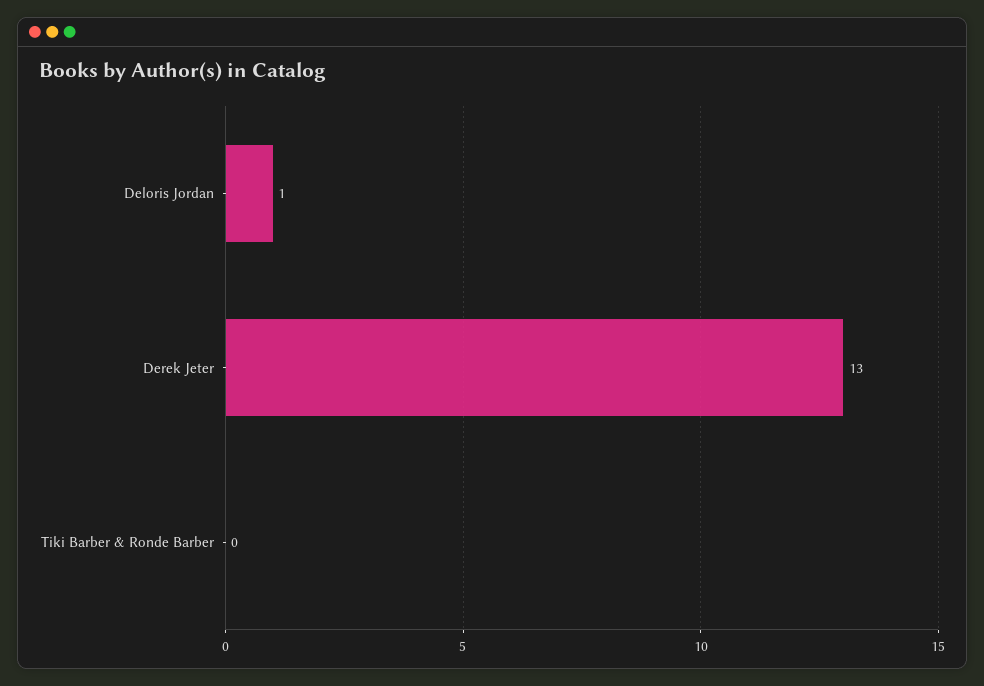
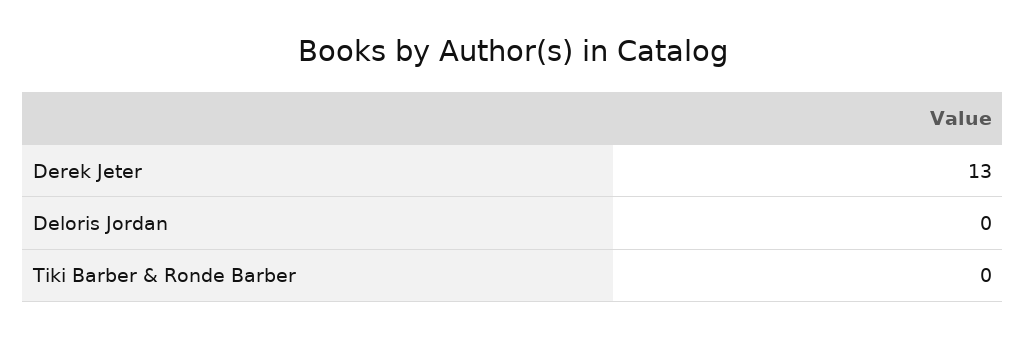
  {
-   "Deloris Jordan": 1,
+   "Deloris Jordan": 0,
    "Derek Jeter": 13,
    "Tiki Barber & Ronde Barber": 0
  }

